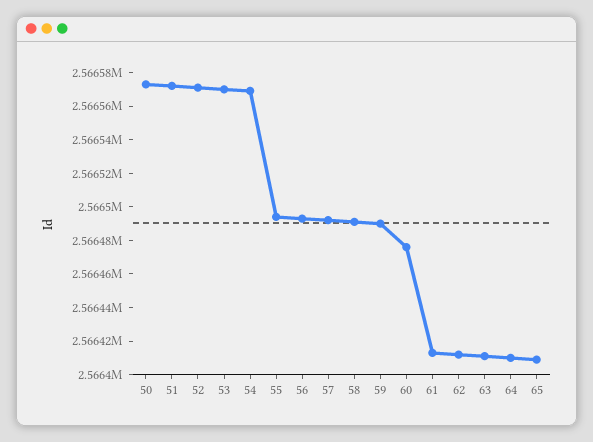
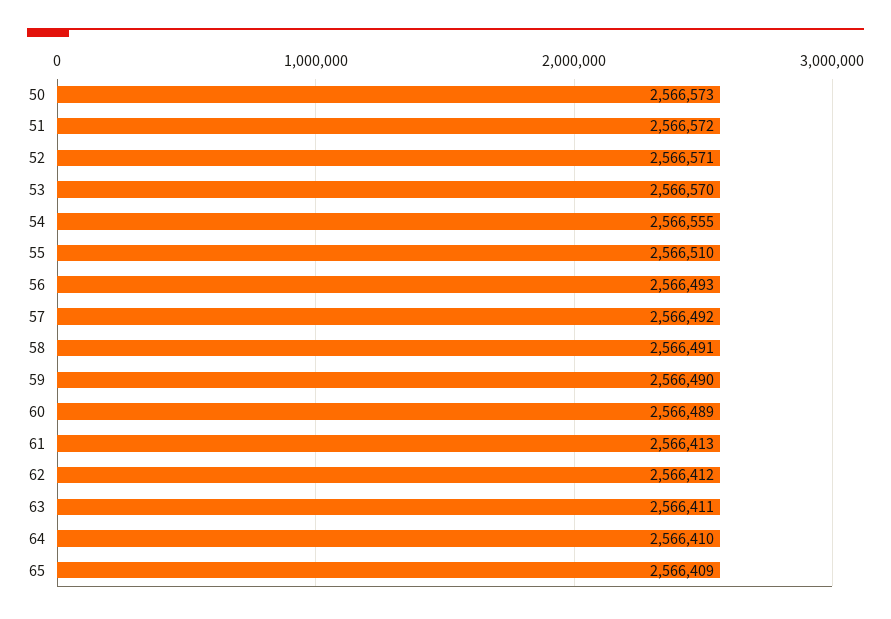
  {
    "50": 2566573,
    "51": 2566572,
    "52": 2566571,
    "53": 2566570,
-   "54": 2566570,
+   "54": 2566555,
-   "55": 2566495,
+   "55": 2566510,
    "56": 2566493,
    "57": 2566492,
    "58": 2566491,
    "59": 2566490,
-   "60": 2566475,
+   "60": 2566489,
    "61": 2566413,
    "62": 2566412,
    "63": 2566411,
    "64": 2566410,
    "65": 2566409
  }

